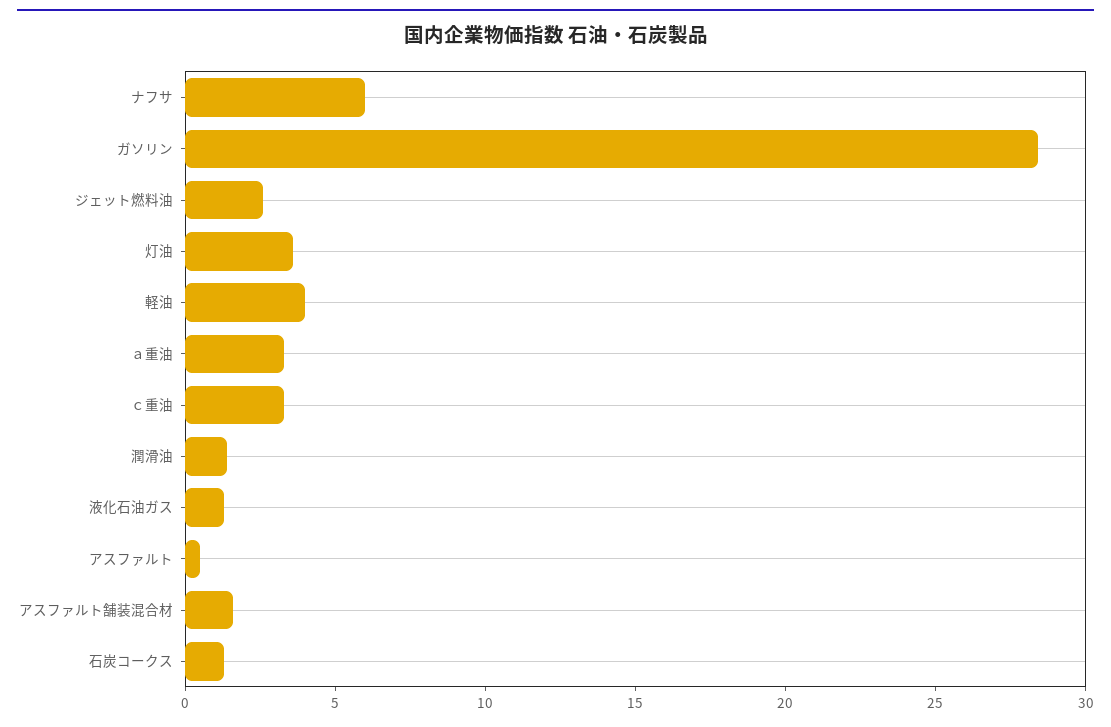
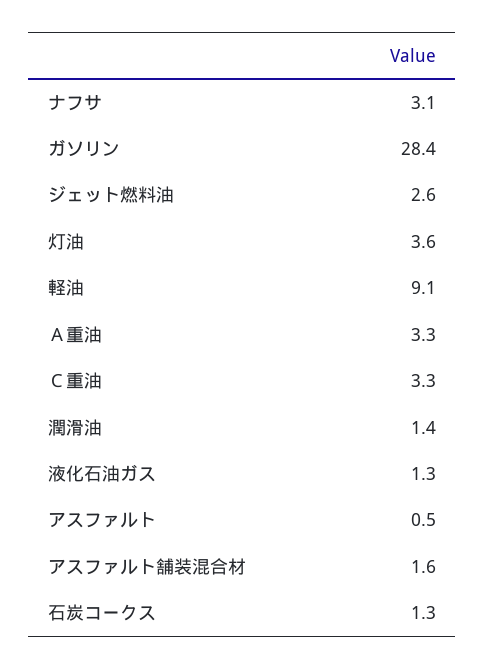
  {
-   "ナフサ": 6,
+   "ナフサ": 3.1,
    "ガソリン": 28.4,
    "ジェット燃料油": 2.6,
    "灯油": 3.6,
-   "軽油": 4,
+   "軽油": 9.1,
    "ａ重油": 3.3,
    "ｃ重油": 3.3,
    "潤滑油": 1.4,
    "液化石油ガス": 1.3,
    "アスファルト": 0.5,
    "アスファルト舗装混合材": 1.6,
    "石炭コークス": 1.3
  }

